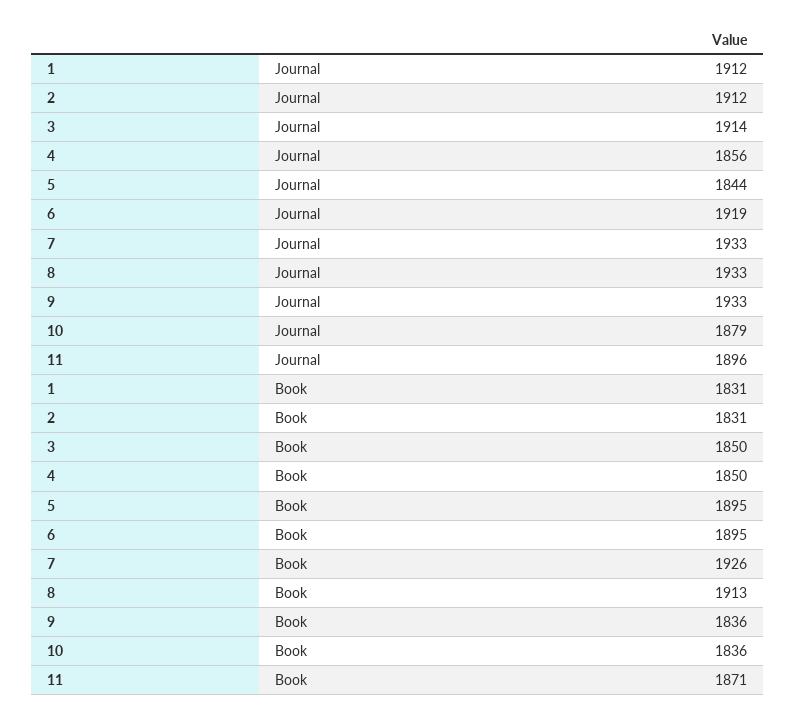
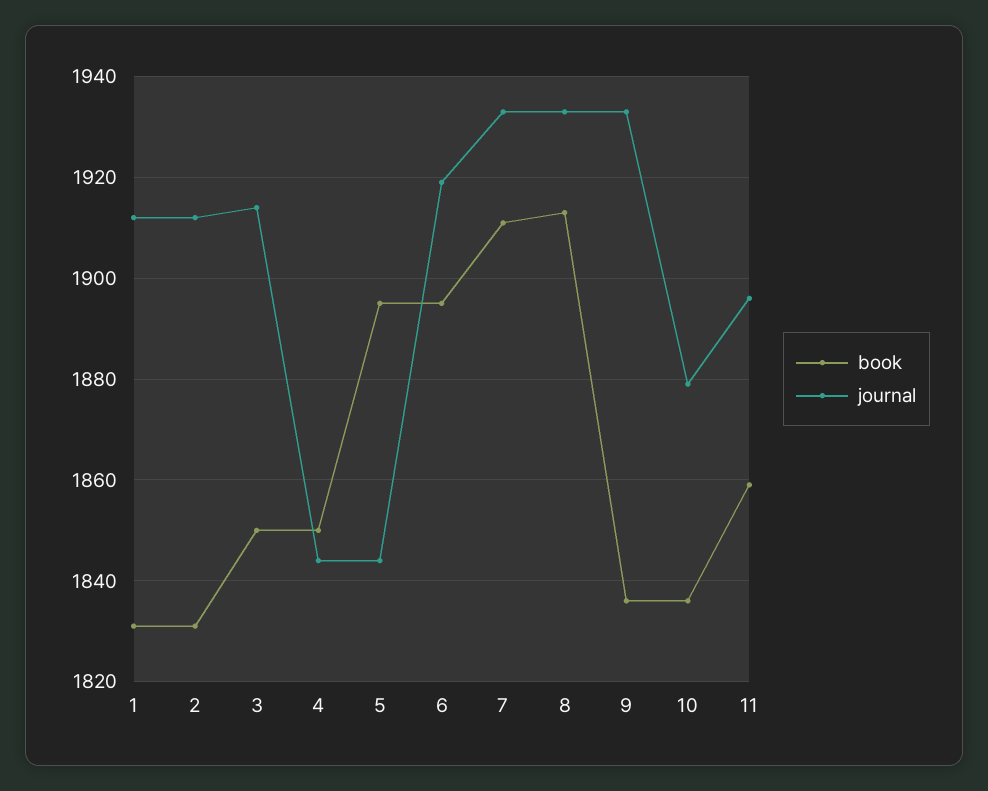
  {
    "Journal": {
      "1": 1912,
      "2": 1912,
      "3": 1914,
-     "4": 1856,
+     "4": 1845,
      "5": 1844,
      "6": 1919,
      "7": 1933,
      "8": 1933,
      "9": 1933,
      "10": 1879,
      "11": 1896
    },
    "Book": {
      "1": 1831,
      "2": 1831,
      "3": 1850,
      "4": 1850,
      "5": 1895,
      "6": 1895,
-     "7": 1926,
+     "7": 1910,
      "8": 1913,
      "9": 1836,
      "10": 1836,
-     "11": 1871
+     "11": 1860
    }
  }

